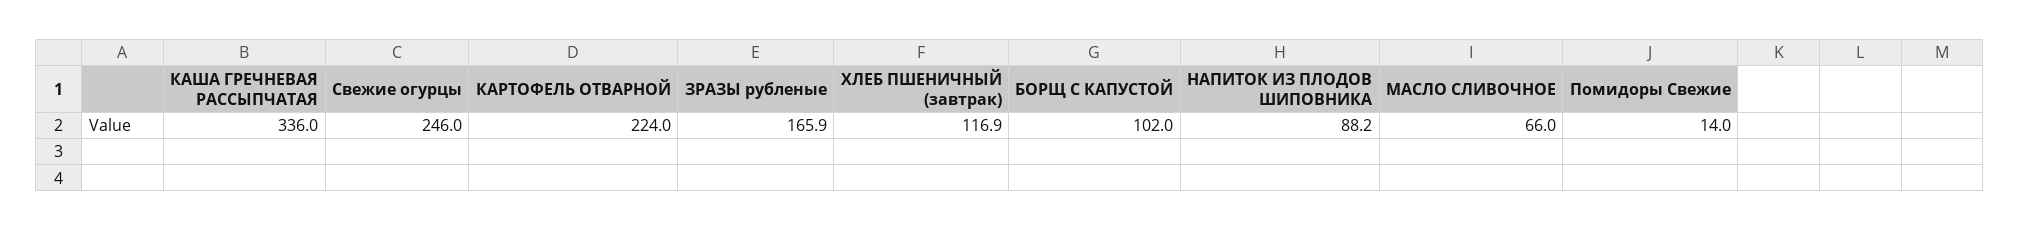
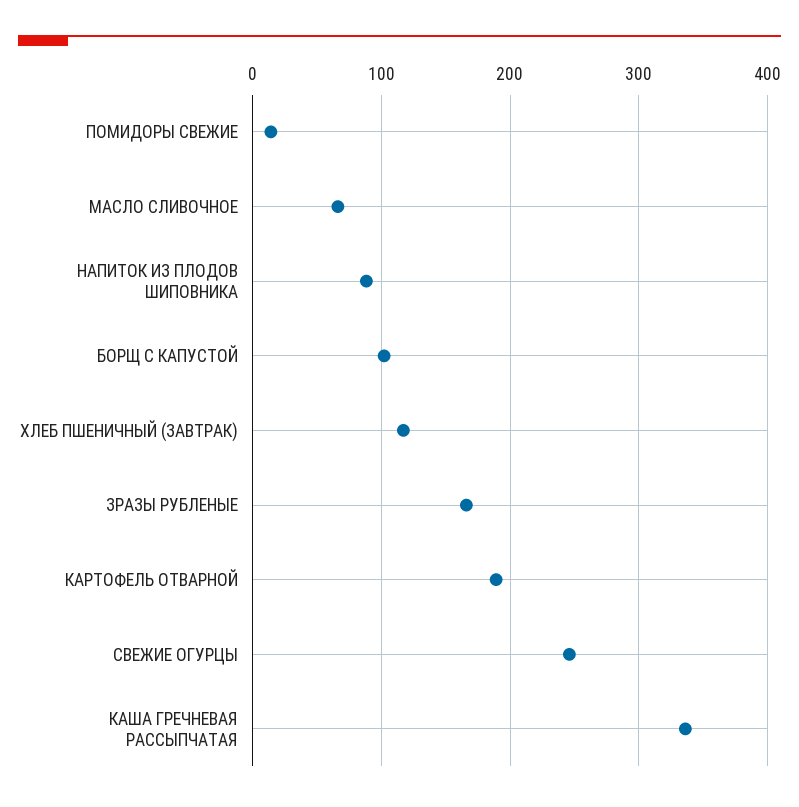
  {
    "КАША ГРЕЧНЕВАЯ РАССЫПЧАТАЯ": 336,
    "Свежие огурцы": 246,
-   "КАРТОФЕЛЬ ОТВАРНОЙ": 224,
+   "КАРТОФЕЛЬ ОТВАРНОЙ": 190,
    "ЗРАЗЫ рубленые": 165.9,
    "ХЛЕБ ПШЕНИЧНЫЙ (завтрак)": 116.9,
    "БОРЩ С КАПУСТОЙ": 102,
    "НАПИТОК ИЗ ПЛОДОВ ШИПОВНИКА": 88.2,
    "МАСЛО СЛИВОЧНОЕ": 66,
    "Помидоры Свежие": 14
  }

